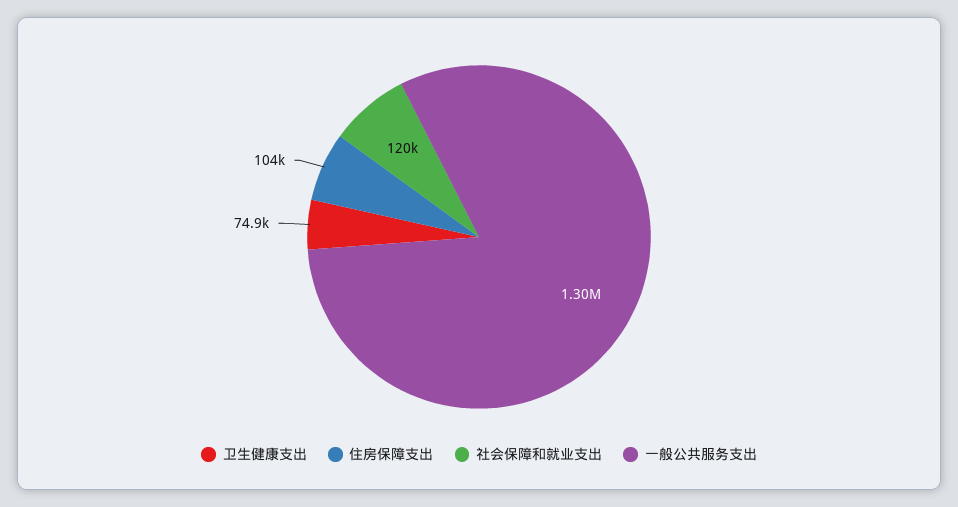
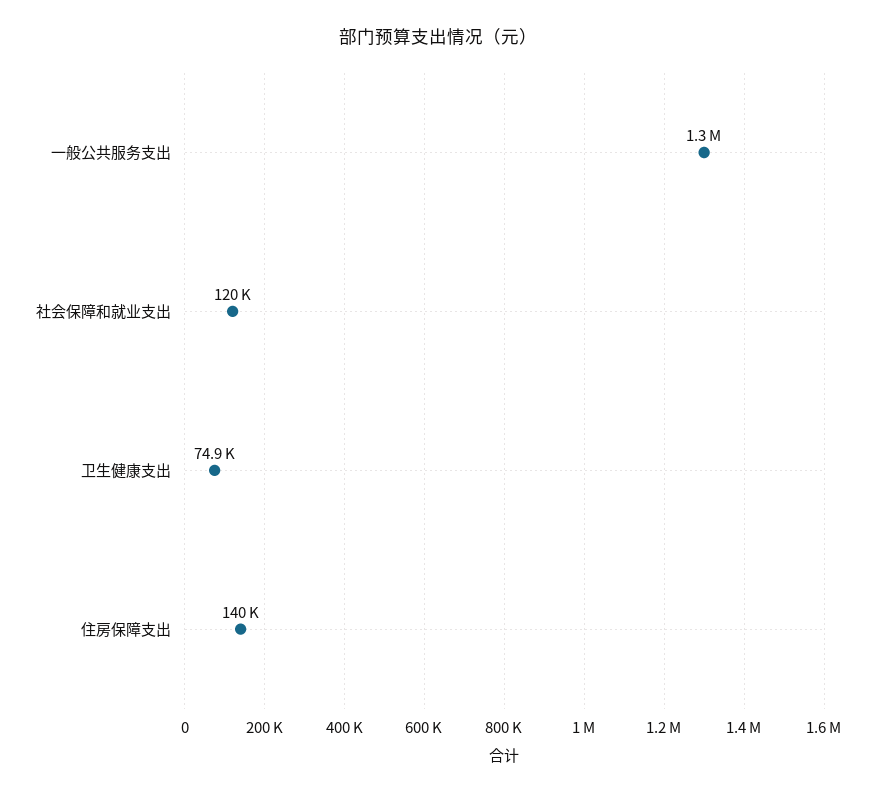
  {
    "卫生健康支出": 74900,
-   "住房保障支出": 104000,
+   "住房保障支出": 140000,
    "社会保障和就业支出": 120000,
    "一般公共服务支出": 1300000
  }

